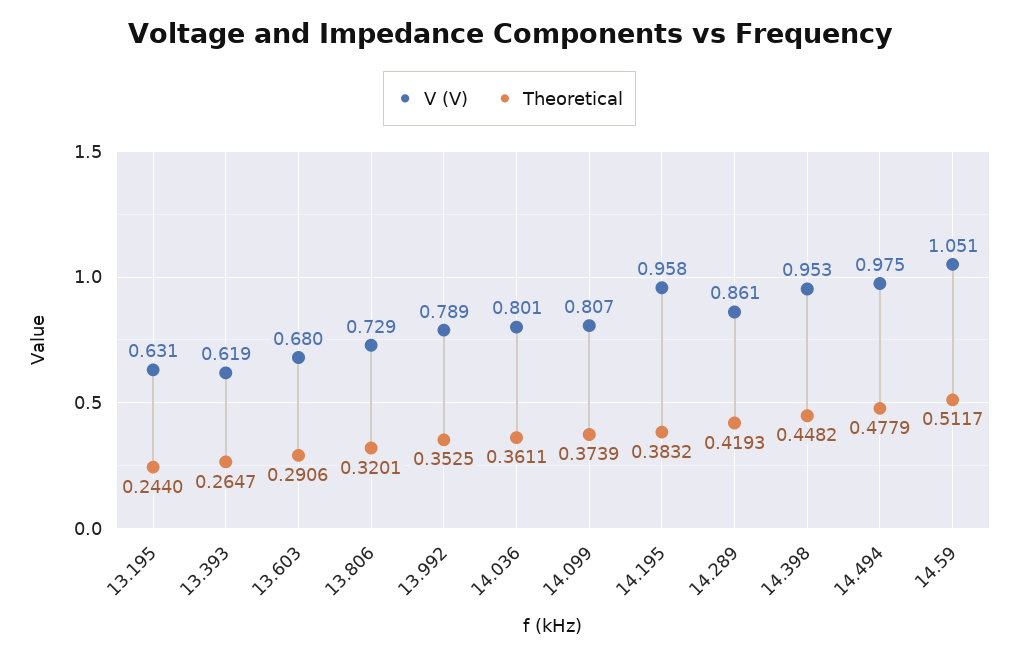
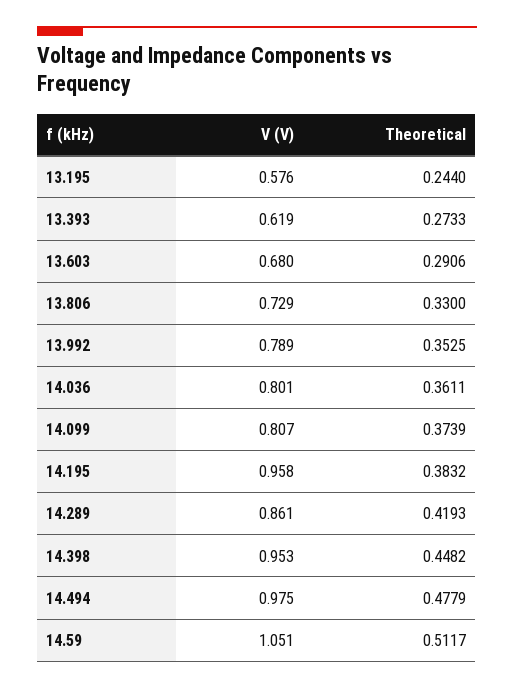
  {
    "V (V)": {
-     "13.195": 0.631,
+     "13.195": 0.576,
      "13.393": 0.619,
      "13.603": 0.68,
      "13.806": 0.729,
      "13.992": 0.789,
      "14.036": 0.801,
      "14.099": 0.807,
      "14.195": 0.958,
      "14.289": 0.861,
      "14.398": 0.953,
      "14.494": 0.975,
      "14.59": 1.051
    },
    "Theoretical": {
      "13.195": 0.244,
-     "13.393": 0.2647,
+     "13.393": 0.2733,
      "13.603": 0.2906,
-     "13.806": 0.3201,
+     "13.806": 0.33,
      "13.992": 0.3525,
      "14.036": 0.3611,
      "14.099": 0.3739,
      "14.195": 0.3832,
      "14.289": 0.4193,
      "14.398": 0.4482,
      "14.494": 0.4779,
      "14.59": 0.5117
    }
  }

